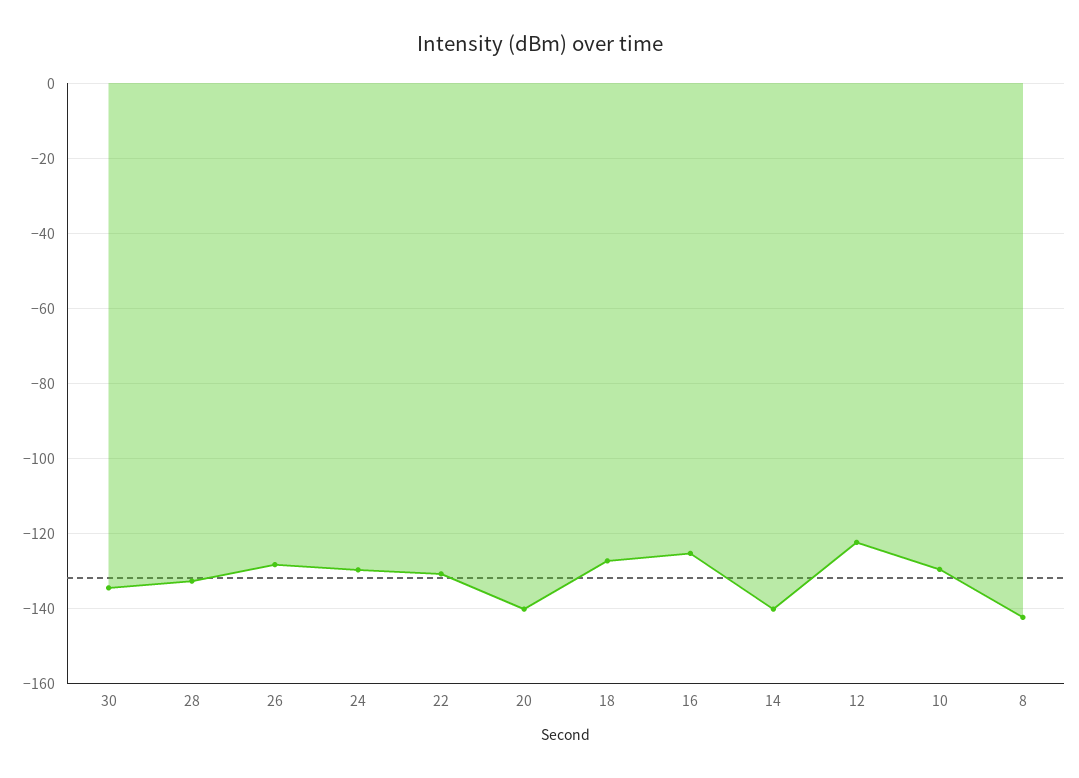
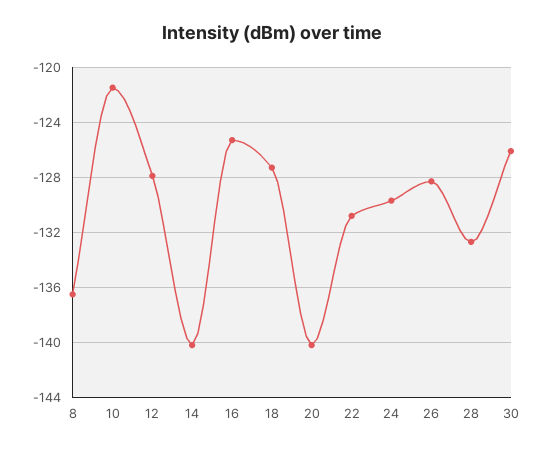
  {
-   "30": -134,
+   "30": -126,
    "28": -132.5,
    "26": -128.5,
    "24": -129.5,
    "22": -131,
    "20": -140,
    "18": -127.5,
    "16": -125.5,
    "14": -140,
-   "12": -122,
+   "12": -128,
-   "10": -130,
+   "10": -121.5,
-   "8": -142
+   "8": -136.5
  }

